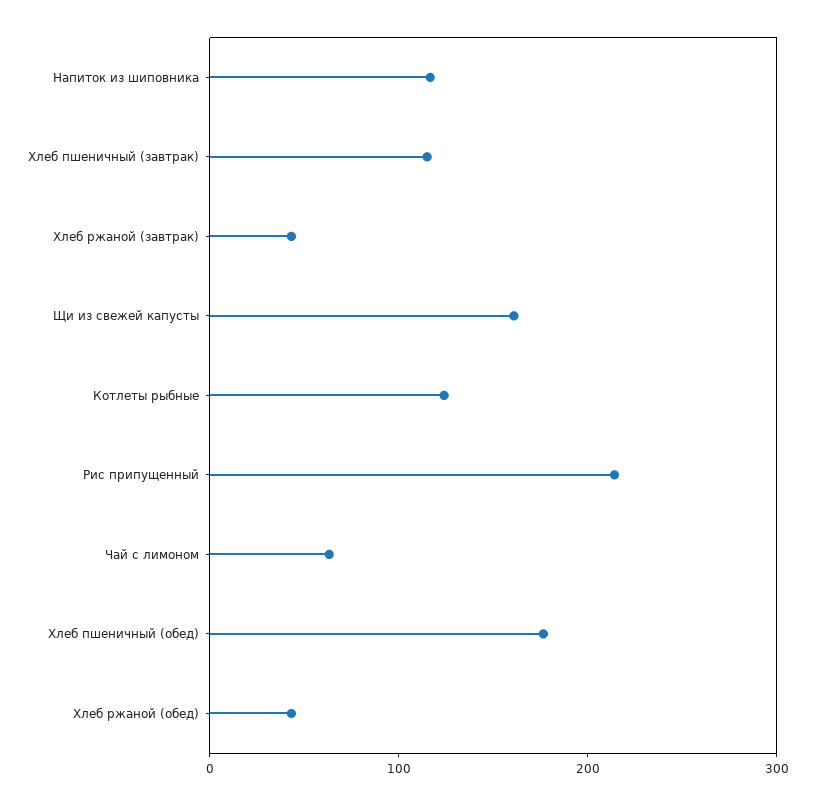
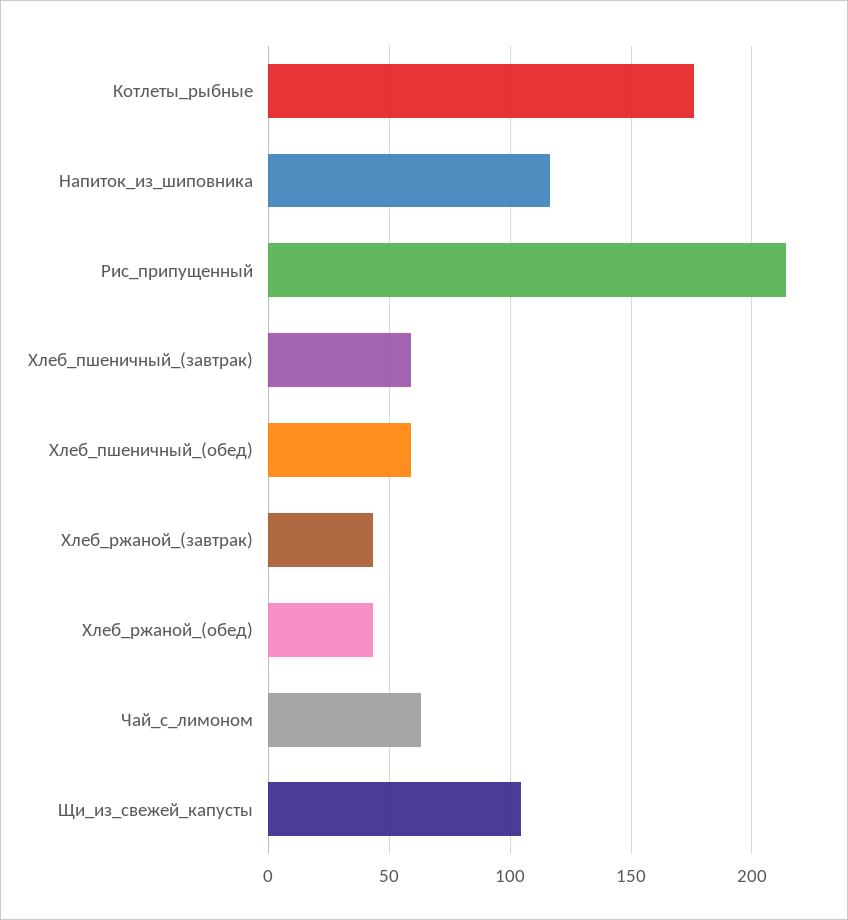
  {
    "Напиток из шиповника": 115,
-   "Хлеб пшеничный (завтрак)": 120,
+   "Хлеб пшеничный (завтрак)": 60,
    "Хлеб ржаной (завтрак)": 45,
-   "Щи из свежей капусты": 160,
+   "Щи из свежей капусты": 105,
-   "Котлеты рыбные": 120,
+   "Котлеты рыбные": 175,
    "Рис припущенный": 215,
    "Чай с лимоном": 65,
-   "Хлеб пшеничный (обед)": 180,
+   "Хлеб пшеничный (обед)": 60,
    "Хлеб ржаной (обед)": 45
  }

